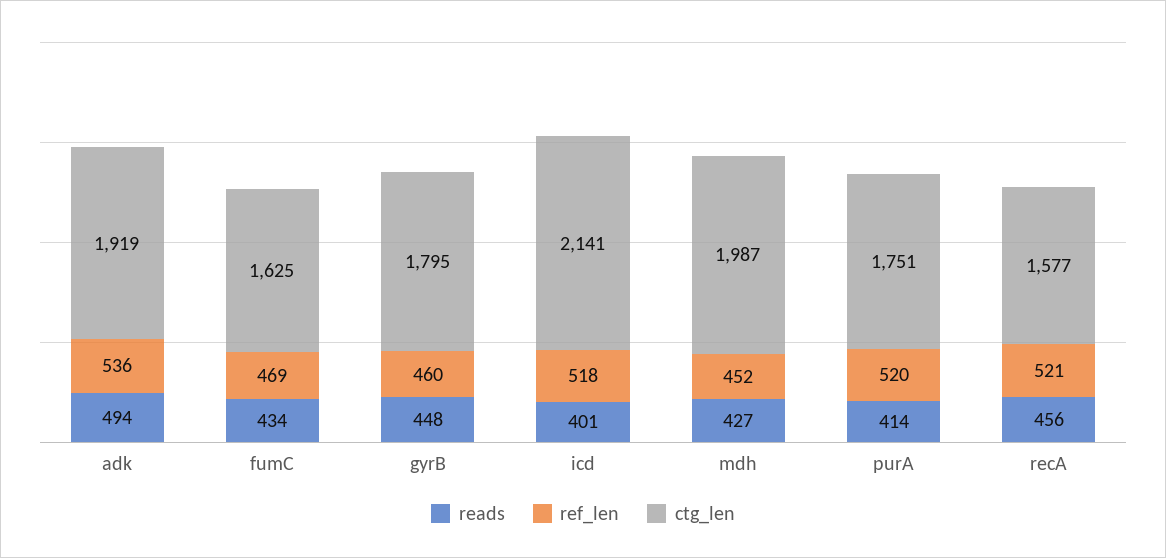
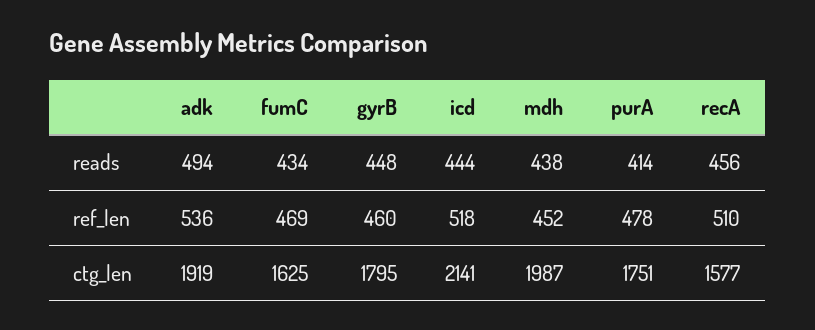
  {
    "reads": {
      "adk": 494,
      "fumC": 434,
      "gyrB": 448,
-     "icd": 401,
+     "icd": 444,
-     "mdh": 427,
+     "mdh": 438,
      "purA": 414,
      "recA": 456
    },
    "ref_len": {
      "adk": 536,
      "fumC": 469,
      "gyrB": 460,
      "icd": 518,
      "mdh": 452,
-     "purA": 520,
+     "purA": 478,
-     "recA": 521
+     "recA": 510
    },
    "ctg_len": {
      "adk": 1919,
      "fumC": 1625,
      "gyrB": 1795,
      "icd": 2141,
      "mdh": 1987,
      "purA": 1751,
      "recA": 1577
    }
  }

